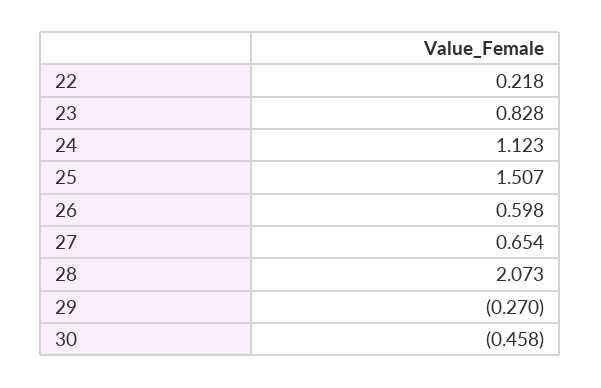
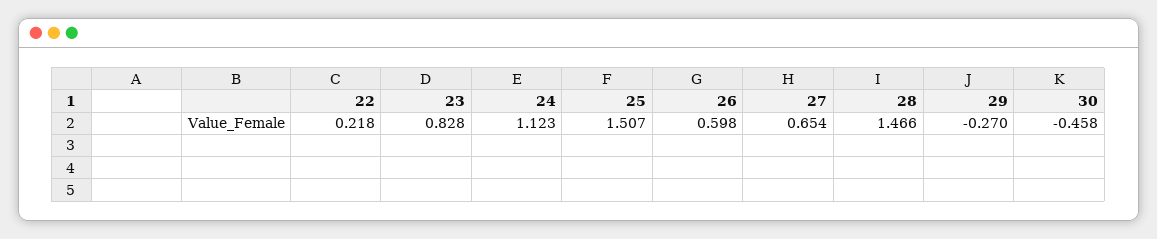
  {
    "22": 0.218,
    "23": 0.828,
    "24": 1.123,
    "25": 1.507,
    "26": 0.598,
    "27": 0.654,
-   "28": 2.073,
+   "28": 1.466,
    "29": -0.27,
    "30": -0.458
  }

